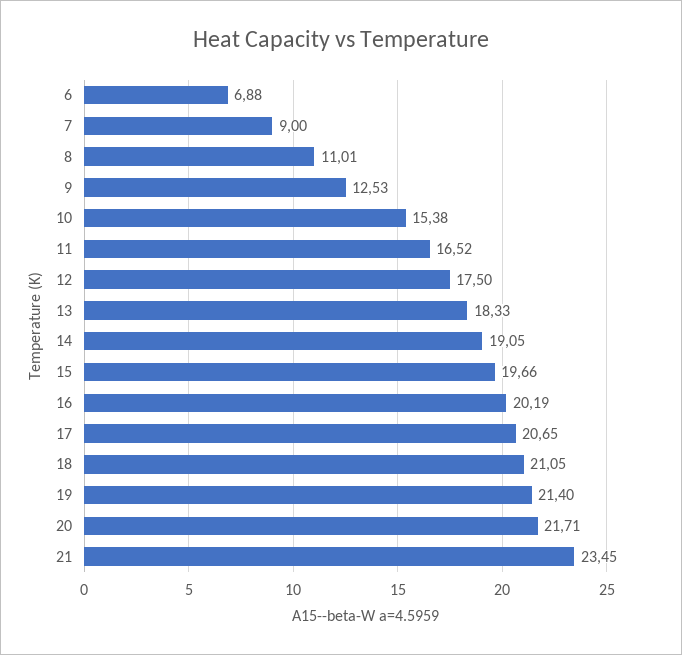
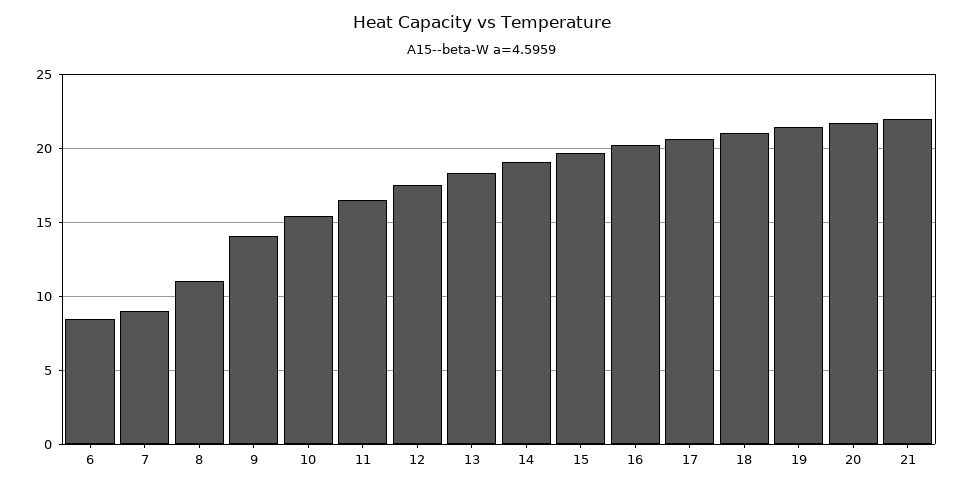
  {
-   "6": 6.88,
+   "6": 8.5,
    "7": 9,
    "8": 11.01,
-   "9": 12.53,
+   "9": 14,
    "10": 15.38,
    "11": 16.52,
    "12": 17.5,
    "13": 18.33,
    "14": 19.05,
    "15": 19.66,
    "16": 20.19,
    "17": 20.65,
    "18": 21.05,
    "19": 21.4,
    "20": 21.71,
-   "21": 23.45
+   "21": 22
  }

